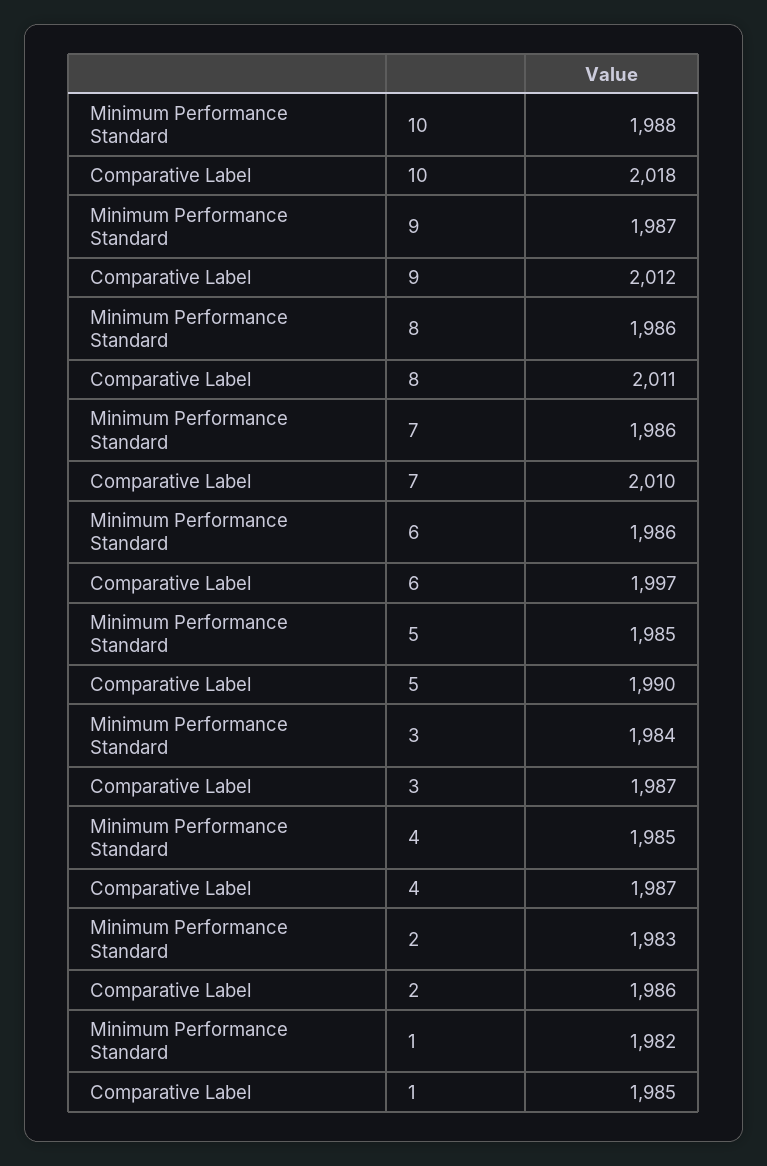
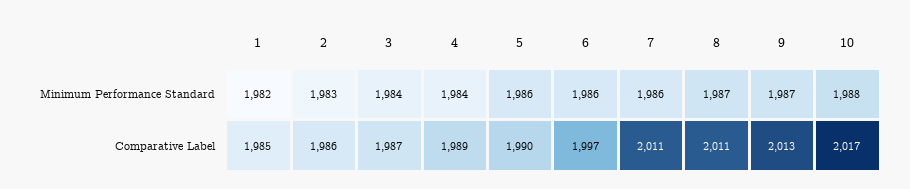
  {
    "Minimum Performance Standard": {
      "10": 1988,
      "9": 1987,
-     "8": 1986,
+     "8": 1987,
      "7": 1986,
      "6": 1986,
-     "5": 1985,
+     "5": 1986,
      "3": 1984,
-     "4": 1985,
+     "4": 1984,
      "2": 1983,
      "1": 1982
    },
    "Comparative Label": {
-     "10": 2018,
+     "10": 2017,
-     "9": 2012,
+     "9": 2013,
      "8": 2011,
-     "7": 2010,
+     "7": 2011,
      "6": 1997,
      "5": 1990,
      "3": 1987,
-     "4": 1987,
+     "4": 1989,
      "2": 1986,
      "1": 1985
    }
  }

